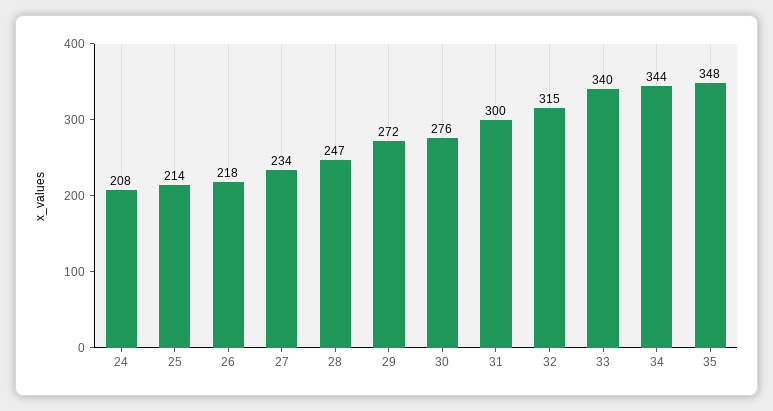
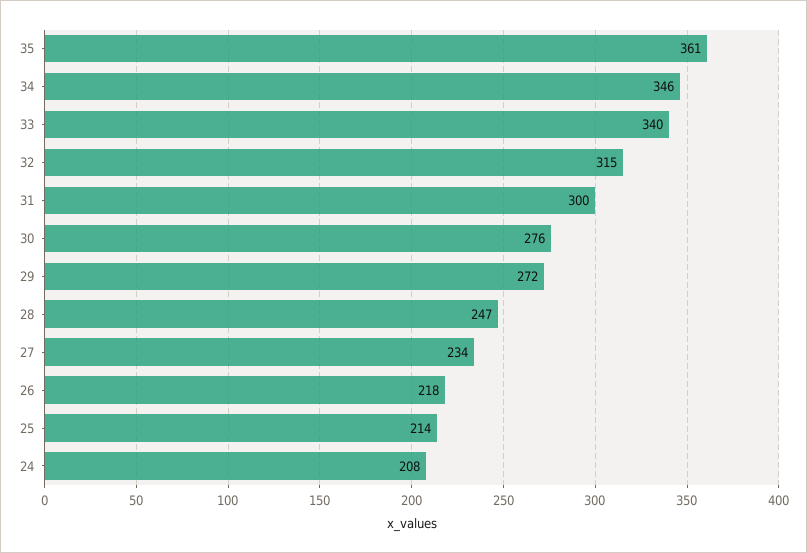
  {
    "24": 208,
    "25": 214,
    "26": 218,
    "27": 234,
    "28": 247,
    "29": 272,
    "30": 276,
    "31": 300,
    "32": 315,
    "33": 340,
-   "34": 344,
+   "34": 346,
-   "35": 348
+   "35": 361
  }

